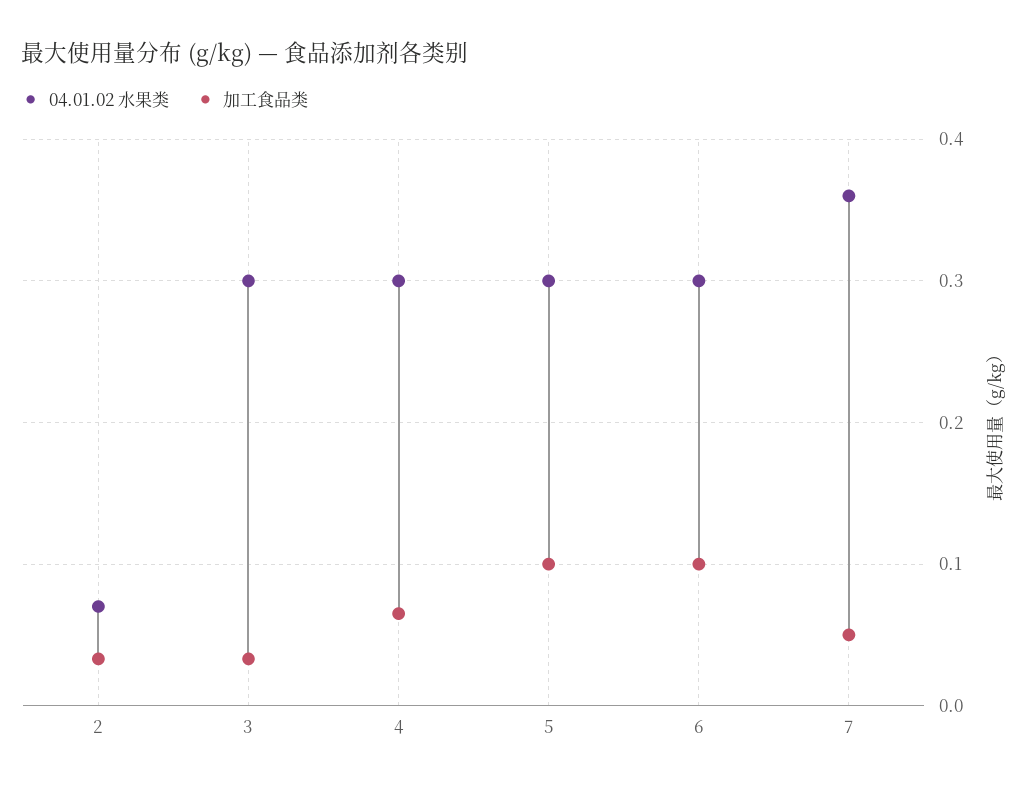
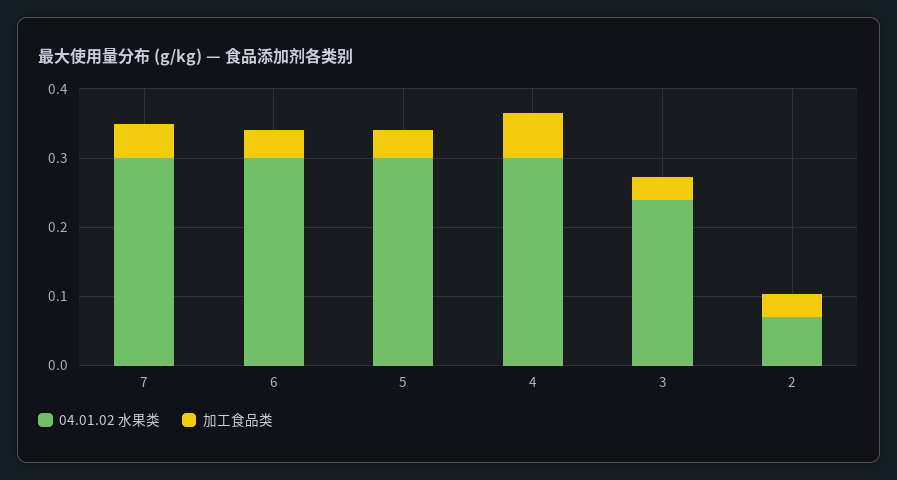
  {
    "04.01.02 水果类": {
      "2": 0.07,
-     "3": 0.3,
+     "3": 0.24,
      "4": 0.3,
      "5": 0.3,
      "6": 0.3,
-     "7": 0.36
+     "7": 0.3
    },
    "加工食品类": {
      "2": 0.03,
      "3": 0.03,
      "4": 0.07,
-     "5": 0.1,
+     "5": 0.04,
-     "6": 0.1,
+     "6": 0.04,
      "7": 0.05
    }
  }

